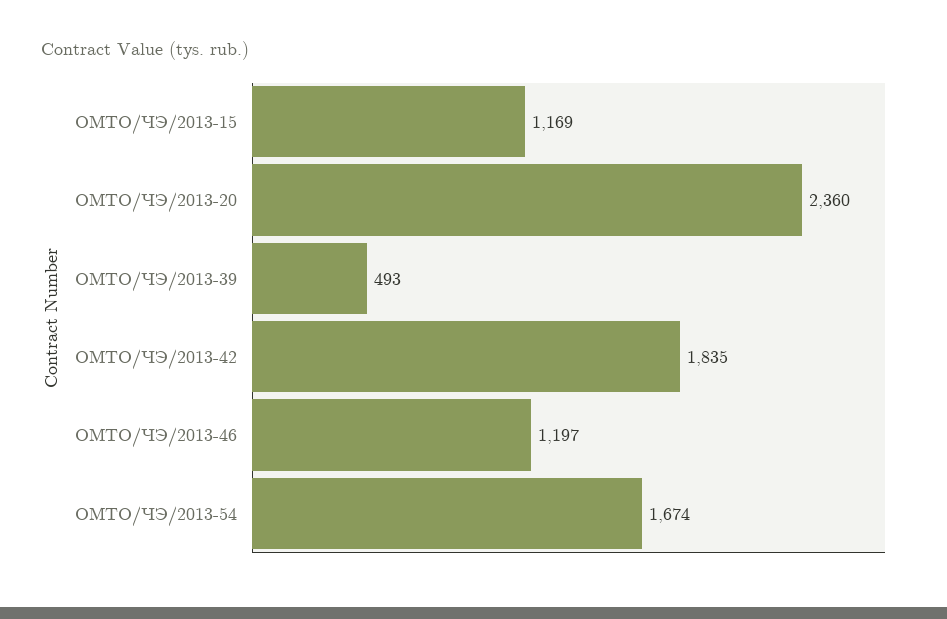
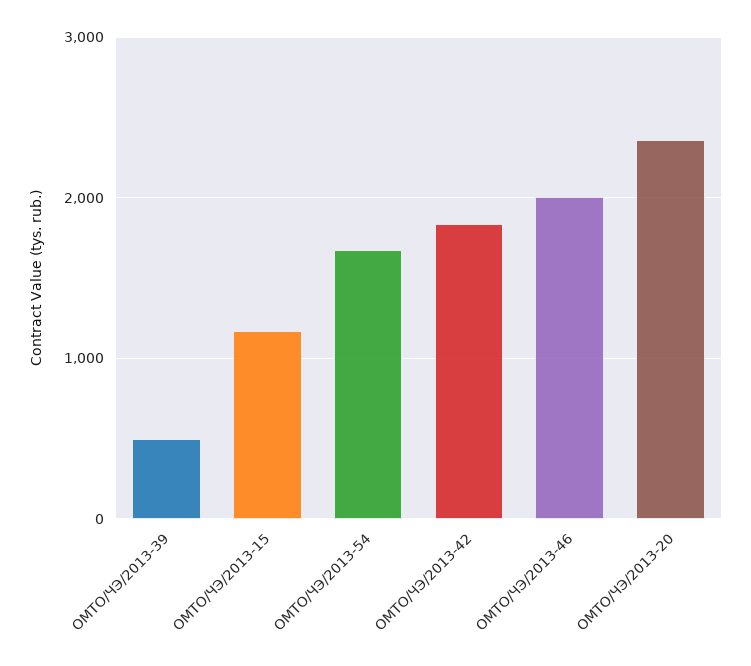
  {
    "ОМТО/ЧЭ/2013-15": 1169,
    "ОМТО/ЧЭ/2013-20": 2360,
    "ОМТО/ЧЭ/2013-39": 493,
    "ОМТО/ЧЭ/2013-42": 1835,
-   "ОМТО/ЧЭ/2013-46": 1197,
+   "ОМТО/ЧЭ/2013-46": 2000,
    "ОМТО/ЧЭ/2013-54": 1674
  }

